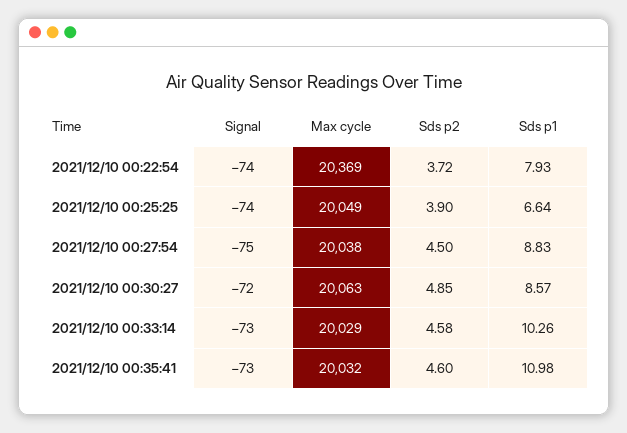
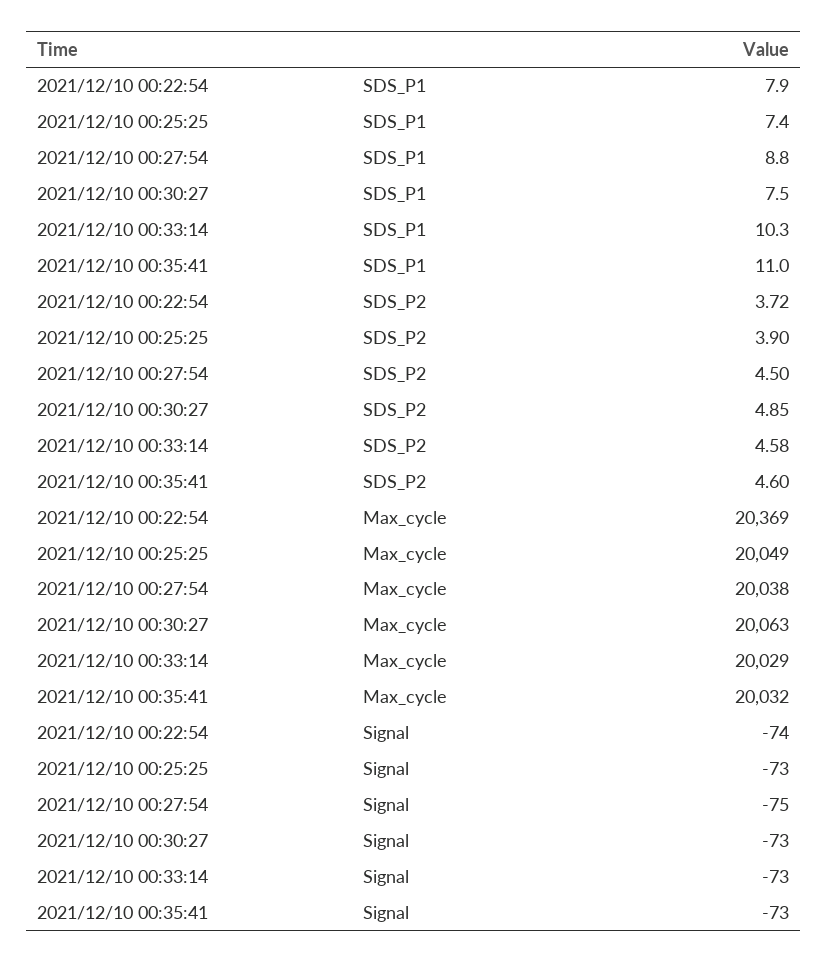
  {
    "Signal": {
      "2021/12/10 00:22:54": -74,
-     "2021/12/10 00:25:25": -74,
+     "2021/12/10 00:25:25": -73,
      "2021/12/10 00:27:54": -75,
-     "2021/12/10 00:30:27": -72,
+     "2021/12/10 00:30:27": -73,
      "2021/12/10 00:33:14": -73,
      "2021/12/10 00:35:41": -73
    },
    "Max cycle": {
      "2021/12/10 00:22:54": 20369,
      "2021/12/10 00:25:25": 20049,
      "2021/12/10 00:27:54": 20038,
      "2021/12/10 00:30:27": 20063,
      "2021/12/10 00:33:14": 20029,
      "2021/12/10 00:35:41": 20032
    },
    "Sds p2": {
      "2021/12/10 00:22:54": 3.72,
      "2021/12/10 00:25:25": 3.9,
      "2021/12/10 00:27:54": 4.5,
      "2021/12/10 00:30:27": 4.85,
      "2021/12/10 00:33:14": 4.58,
      "2021/12/10 00:35:41": 4.6
    },
    "Sds p1": {
      "2021/12/10 00:22:54": 7.93,
-     "2021/12/10 00:25:25": 6.64,
+     "2021/12/10 00:25:25": 7.4,
      "2021/12/10 00:27:54": 8.83,
-     "2021/12/10 00:30:27": 8.57,
+     "2021/12/10 00:30:27": 7.5,
      "2021/12/10 00:33:14": 10.26,
      "2021/12/10 00:35:41": 10.98
    }
  }

